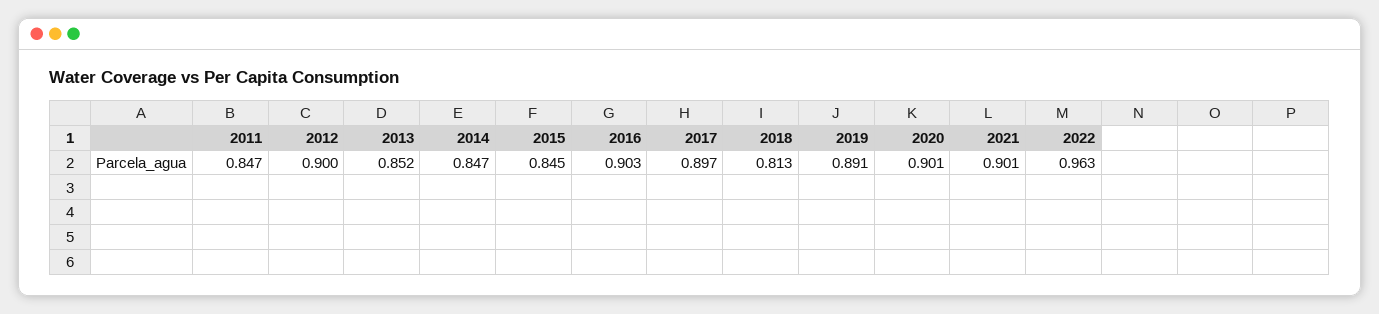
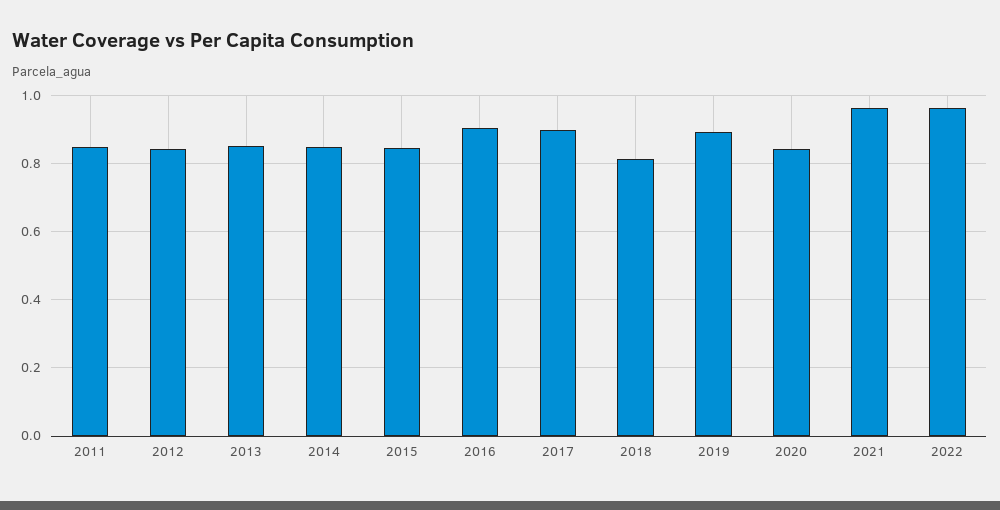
  {
    "2011": 0.847,
-   "2012": 0.9,
+   "2012": 0.84,
    "2013": 0.852,
    "2014": 0.847,
    "2015": 0.845,
    "2016": 0.903,
    "2017": 0.897,
    "2018": 0.813,
    "2019": 0.891,
-   "2020": 0.901,
+   "2020": 0.84,
-   "2021": 0.901,
+   "2021": 0.96,
    "2022": 0.963
  }

